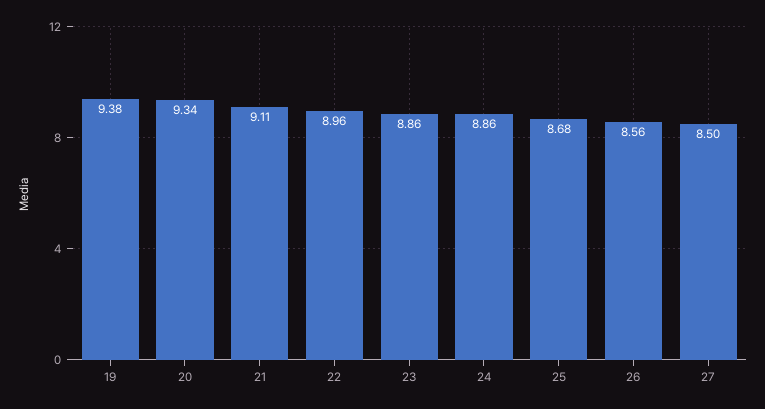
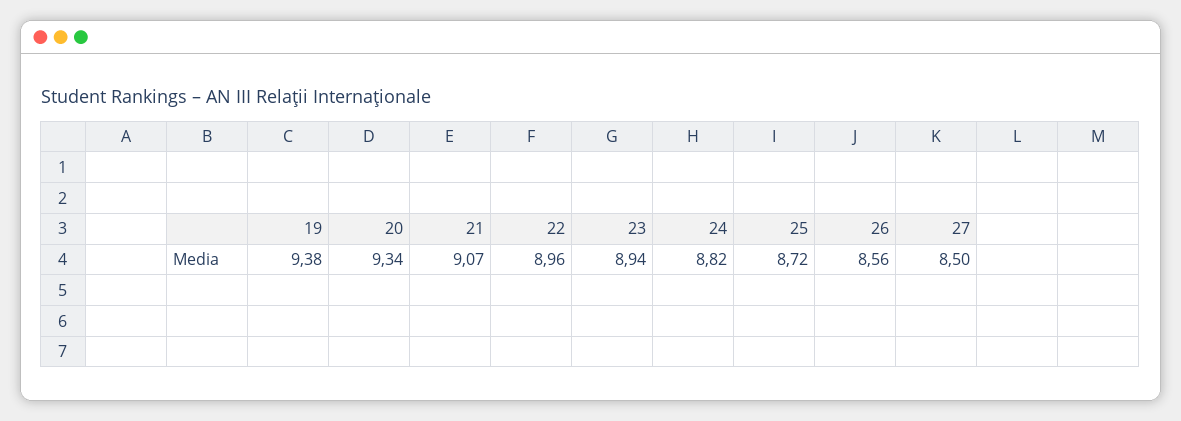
  {
    "19": 9.38,
    "20": 9.34,
-   "21": 9.11,
+   "21": 9.07,
    "22": 8.96,
-   "23": 8.86,
+   "23": 8.94,
-   "24": 8.86,
+   "24": 8.82,
-   "25": 8.68,
+   "25": 8.72,
    "26": 8.56,
    "27": 8.5
  }

